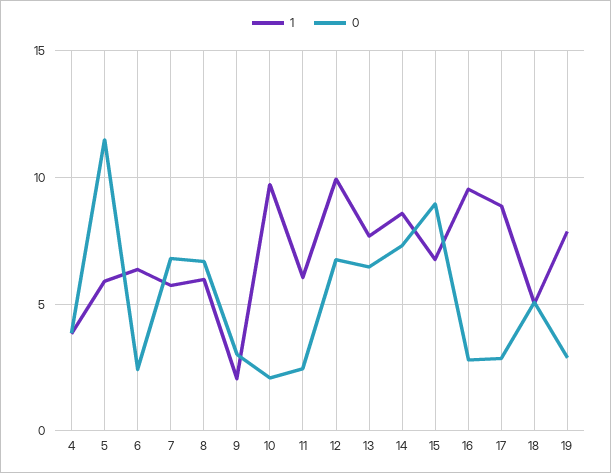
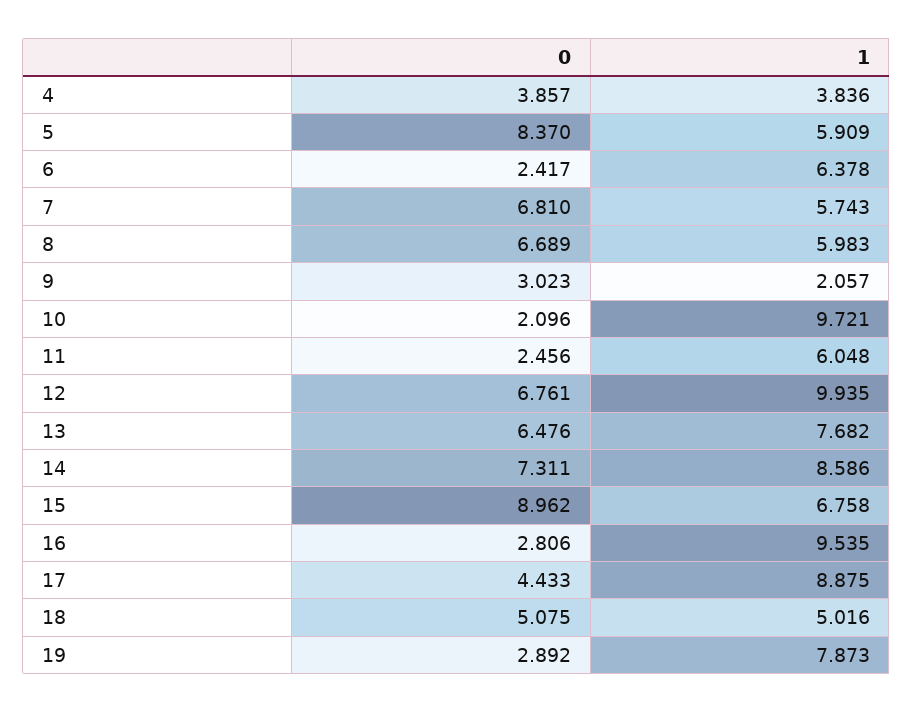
  {
    "1": {
      "4": 3.836,
      "5": 5.909,
      "6": 6.378,
      "7": 5.743,
      "8": 5.983,
      "9": 2.057,
      "10": 9.721,
      "11": 6.048,
      "12": 9.935,
      "13": 7.682,
      "14": 8.586,
      "15": 6.758,
      "16": 9.535,
      "17": 8.875,
      "18": 5.016,
      "19": 7.873
    },
    "0": {
      "4": 3.857,
-     "5": 11.5,
+     "5": 8.37,
      "6": 2.417,
      "7": 6.81,
      "8": 6.689,
      "9": 3.023,
      "10": 2.096,
      "11": 2.456,
      "12": 6.761,
      "13": 6.476,
      "14": 7.311,
      "15": 8.962,
      "16": 2.806,
-     "17": 3,
+     "17": 4.433,
      "18": 5.075,
      "19": 2.892
    }
  }

